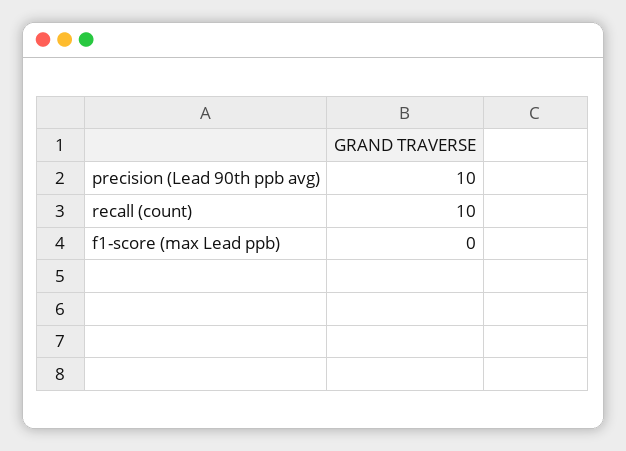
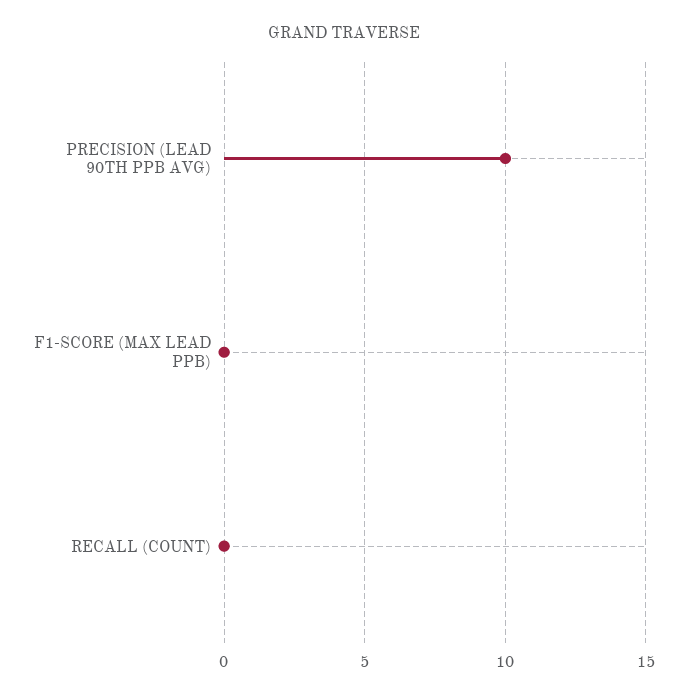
  {
    "precision (Lead 90th ppb avg)": 10,
-   "recall (count)": 10,
+   "recall (count)": 0,
    "f1-score (max Lead ppb)": 0
  }

